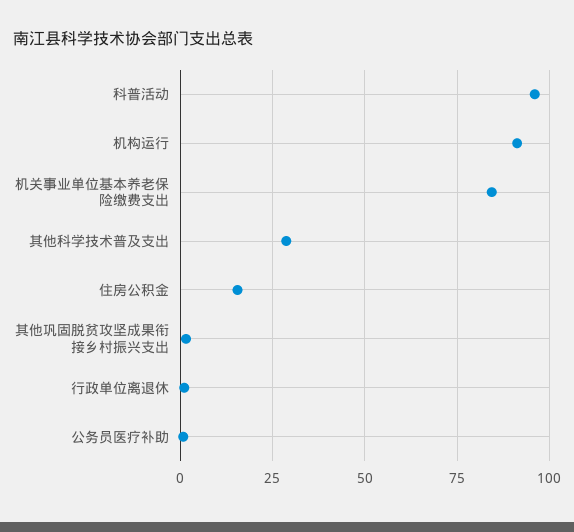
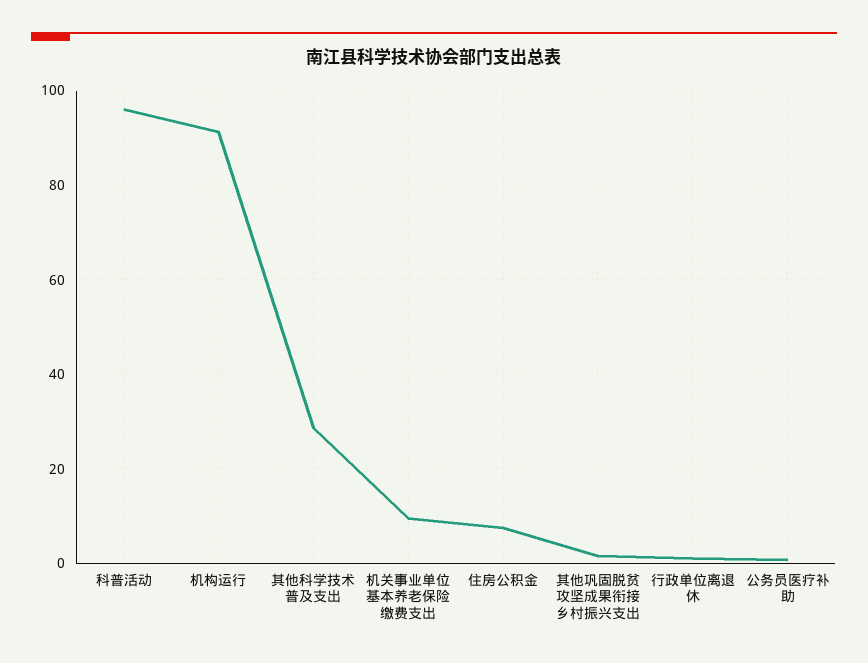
  {
    "科普活动": 96,
    "机构运行": 92,
-   "机关事业单位基本养老保险缴费支出": 85,
+   "机关事业单位基本养老保险缴费支出": 10,
    "其他科学技术普及支出": 28,
-   "住房公积金": 15,
+   "住房公积金": 8,
    "其他巩固脱贫攻坚成果衔接乡村振兴支出": 2,
    "行政单位离退休": 2,
    "公务员医疗补助": 0
  }

